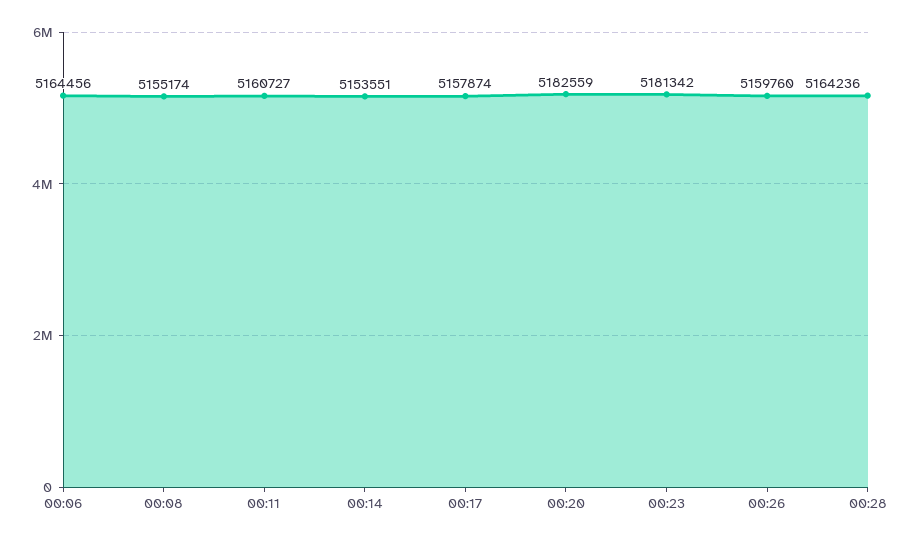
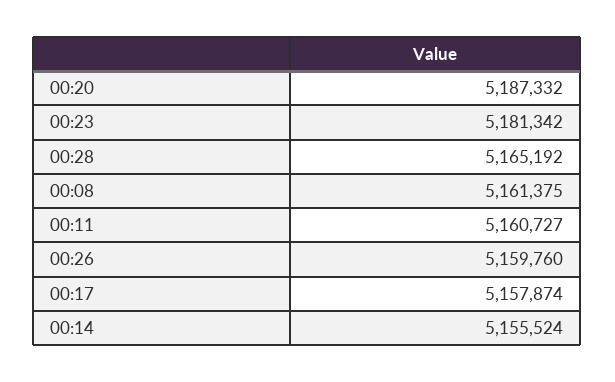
  {
-   "00:06": 5164456,
-   "00:08": 5155174,
+   "00:08": 5161375,
    "00:11": 5160727,
-   "00:14": 5153551,
+   "00:14": 5155524,
    "00:17": 5157874,
-   "00:20": 5182559,
+   "00:20": 5187332,
    "00:23": 5181342,
    "00:26": 5159760,
-   "00:28": 5164236
+   "00:28": 5165192
  }

